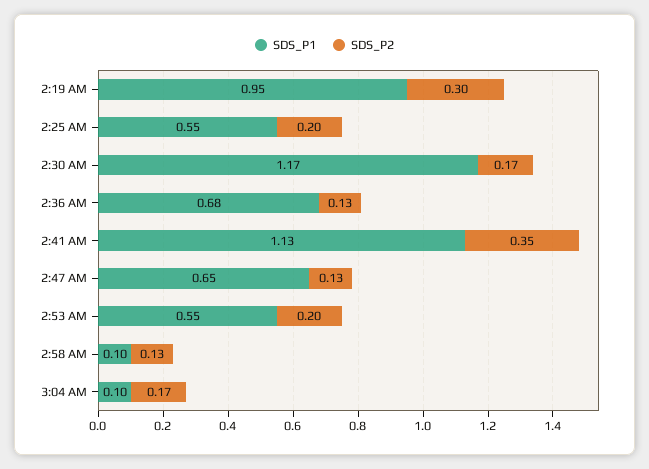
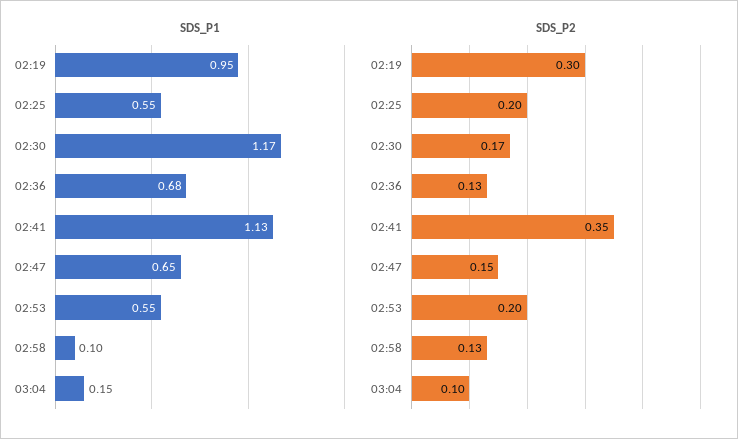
  {
    "SDS_P1": {
      "2:19 AM": 0.95,
      "2:25 AM": 0.55,
      "2:30 AM": 1.17,
      "2:36 AM": 0.68,
      "2:41 AM": 1.13,
      "2:47 AM": 0.65,
      "2:53 AM": 0.55,
      "2:58 AM": 0.1,
-     "3:04 AM": 0.1
+     "3:04 AM": 0.15
    },
    "SDS_P2": {
      "2:19 AM": 0.3,
      "2:25 AM": 0.2,
      "2:30 AM": 0.17,
      "2:36 AM": 0.13,
      "2:41 AM": 0.35,
-     "2:47 AM": 0.13,
+     "2:47 AM": 0.15,
      "2:53 AM": 0.2,
      "2:58 AM": 0.13,
-     "3:04 AM": 0.17
+     "3:04 AM": 0.1
    }
  }

